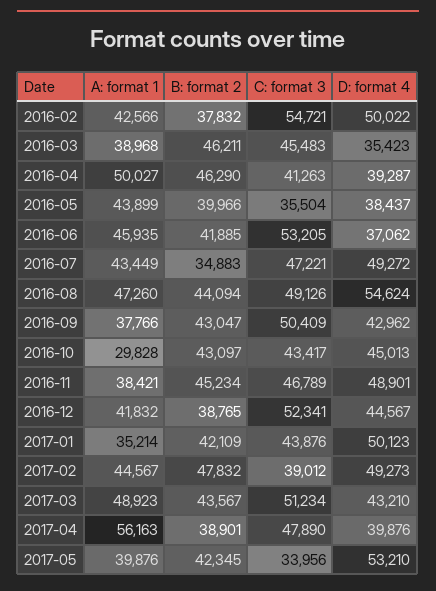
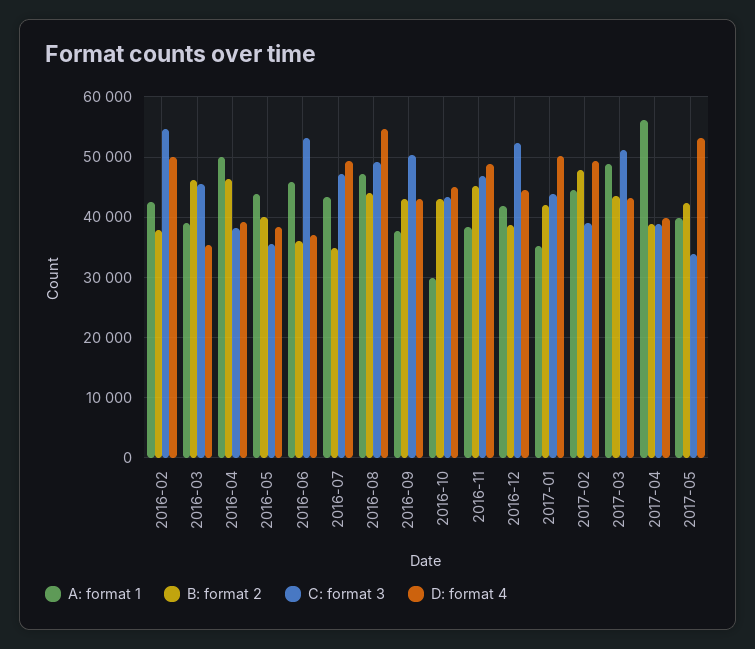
  {
    "A: format 1": {
      "2016-02": 42566,
      "2016-03": 38968,
      "2016-04": 50027,
      "2016-05": 43899,
      "2016-06": 45935,
      "2016-07": 43449,
      "2016-08": 47260,
      "2016-09": 37766,
      "2016-10": 29828,
      "2016-11": 38421,
      "2016-12": 41832,
      "2017-01": 35214,
      "2017-02": 44567,
      "2017-03": 48923,
      "2017-04": 56163,
      "2017-05": 39876
    },
    "B: format 2": {
      "2016-02": 37832,
      "2016-03": 46211,
      "2016-04": 46290,
      "2016-05": 39966,
-     "2016-06": 41885,
+     "2016-06": 36000,
      "2016-07": 34883,
      "2016-08": 44094,
      "2016-09": 43047,
      "2016-10": 43097,
      "2016-11": 45234,
      "2016-12": 38765,
      "2017-01": 42109,
      "2017-02": 47832,
      "2017-03": 43567,
      "2017-04": 38901,
      "2017-05": 42345
    },
    "C: format 3": {
      "2016-02": 54721,
      "2016-03": 45483,
-     "2016-04": 41263,
+     "2016-04": 38000,
      "2016-05": 35504,
      "2016-06": 53205,
      "2016-07": 47221,
      "2016-08": 49126,
      "2016-09": 50409,
      "2016-10": 43417,
      "2016-11": 46789,
      "2016-12": 52341,
      "2017-01": 43876,
      "2017-02": 39012,
      "2017-03": 51234,
-     "2017-04": 47890,
+     "2017-04": 39000,
      "2017-05": 33956
    },
    "D: format 4": {
      "2016-02": 50022,
      "2016-03": 35423,
      "2016-04": 39287,
      "2016-05": 38437,
      "2016-06": 37062,
      "2016-07": 49272,
      "2016-08": 54624,
      "2016-09": 42962,
      "2016-10": 45013,
      "2016-11": 48901,
      "2016-12": 44567,
      "2017-01": 50123,
      "2017-02": 49273,
      "2017-03": 43210,
      "2017-04": 39876,
      "2017-05": 53210
    }
  }

